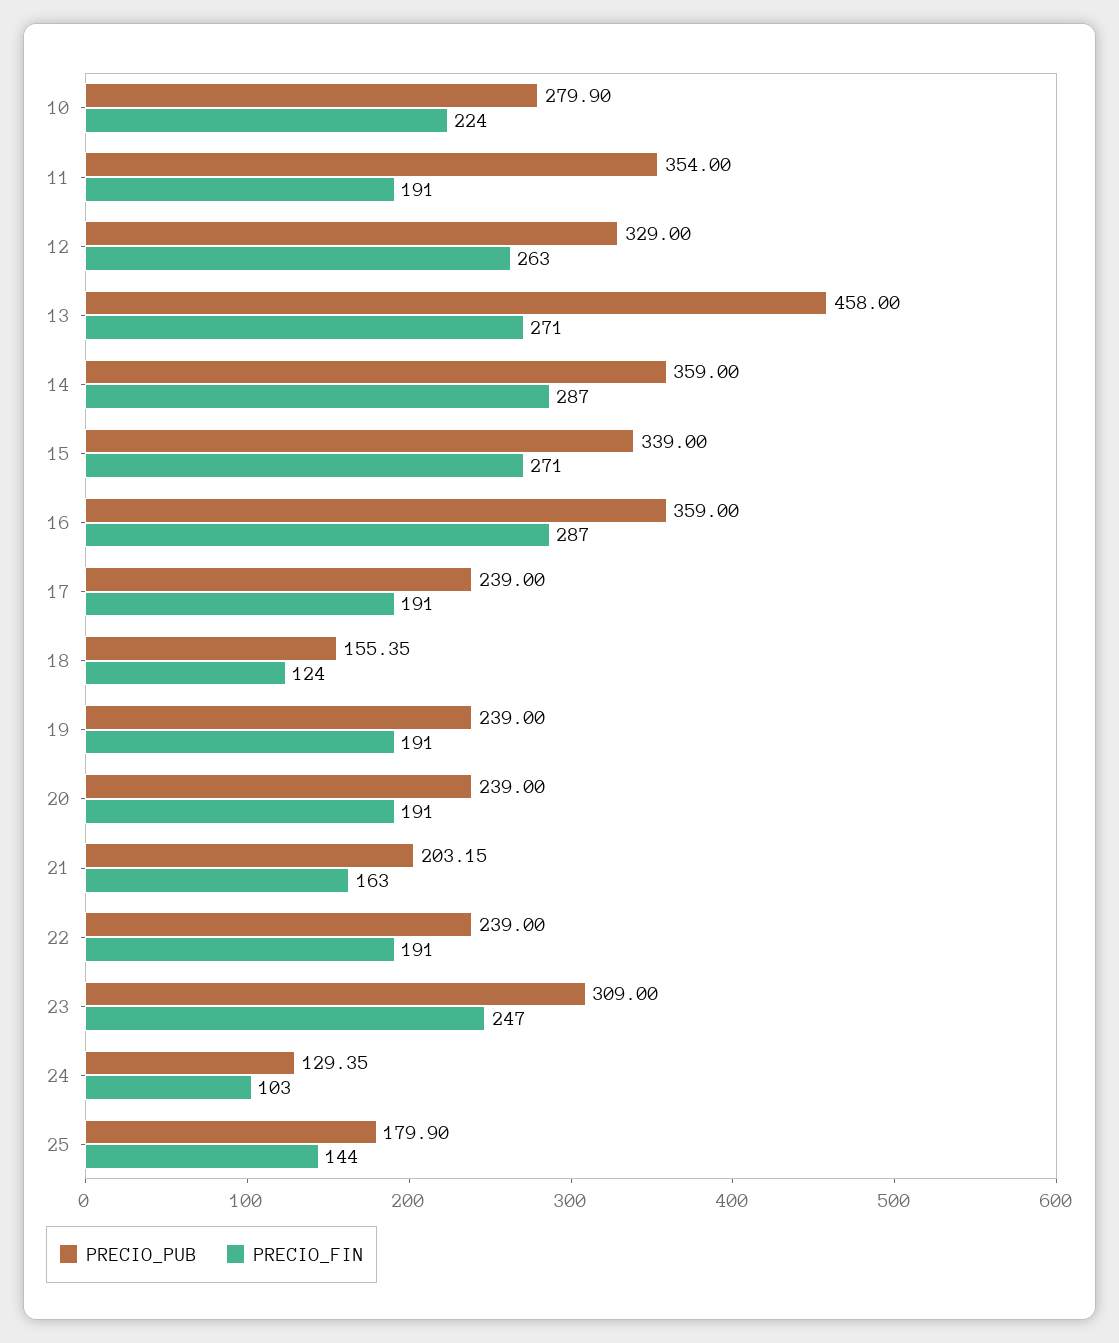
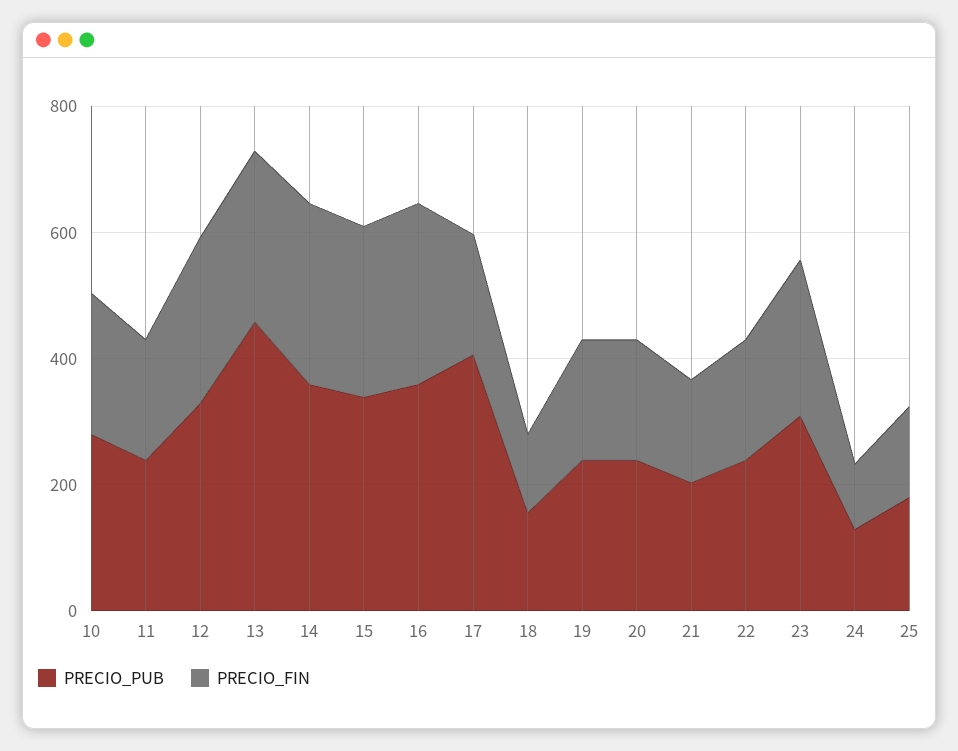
  {
    "PRECIO_PUB": {
      "10": 279.9,
-     "11": 354,
+     "11": 250,
      "12": 329,
      "13": 458,
      "14": 359,
      "15": 339,
      "16": 359,
-     "17": 239,
+     "17": 400,
      "18": 155.35,
      "19": 239,
      "20": 239,
      "21": 203.15,
      "22": 239,
      "23": 309,
      "24": 129.35,
      "25": 179.9
    },
    "PRECIO_FIN": {
      "10": 224,
      "11": 191,
      "12": 263,
      "13": 271,
      "14": 287,
      "15": 271,
      "16": 287,
      "17": 191,
      "18": 124,
      "19": 191,
      "20": 191,
      "21": 163,
      "22": 191,
      "23": 247,
      "24": 103,
      "25": 144
    }
  }

